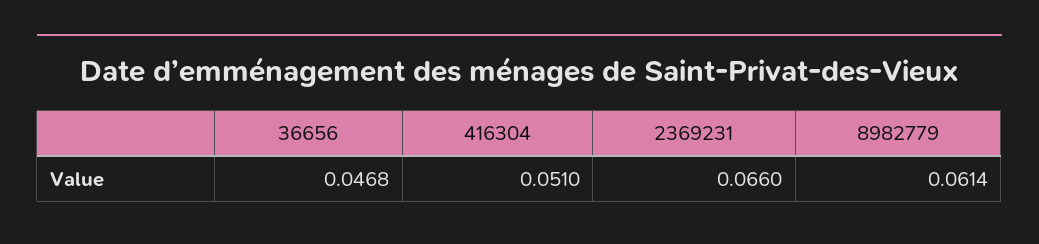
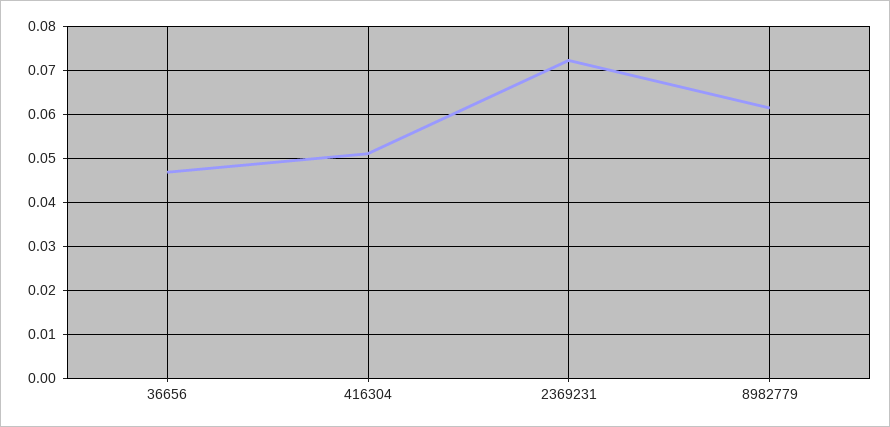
  {
    "36656": 0.0468,
    "416304": 0.051,
-   "2369231": 0.066,
+   "2369231": 0.072,
    "8982779": 0.0614
  }

